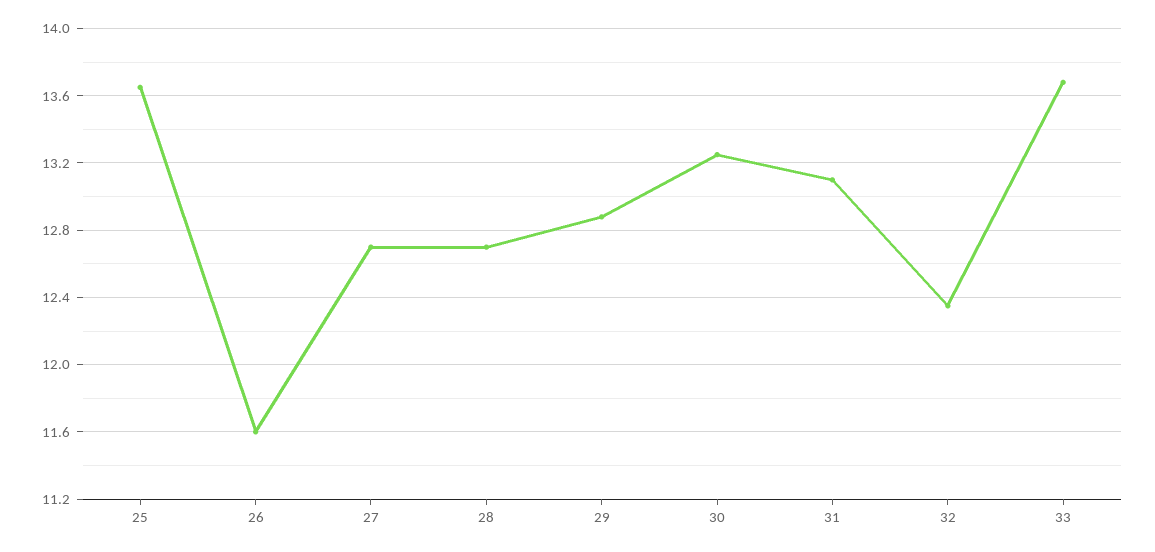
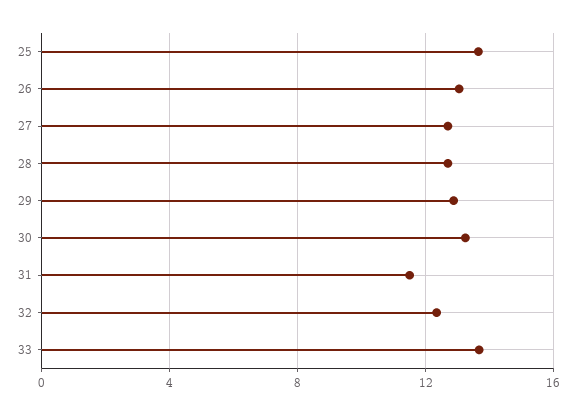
  {
    "25": 13.65,
-   "26": 11.6,
+   "26": 13,
    "27": 12.7,
    "28": 12.7,
    "29": 12.9,
    "30": 13.25,
-   "31": 13.1,
+   "31": 11.5,
    "32": 12.35,
    "33": 13.7
  }

